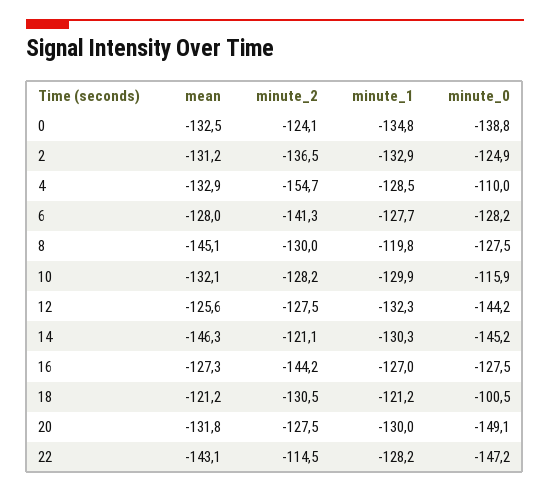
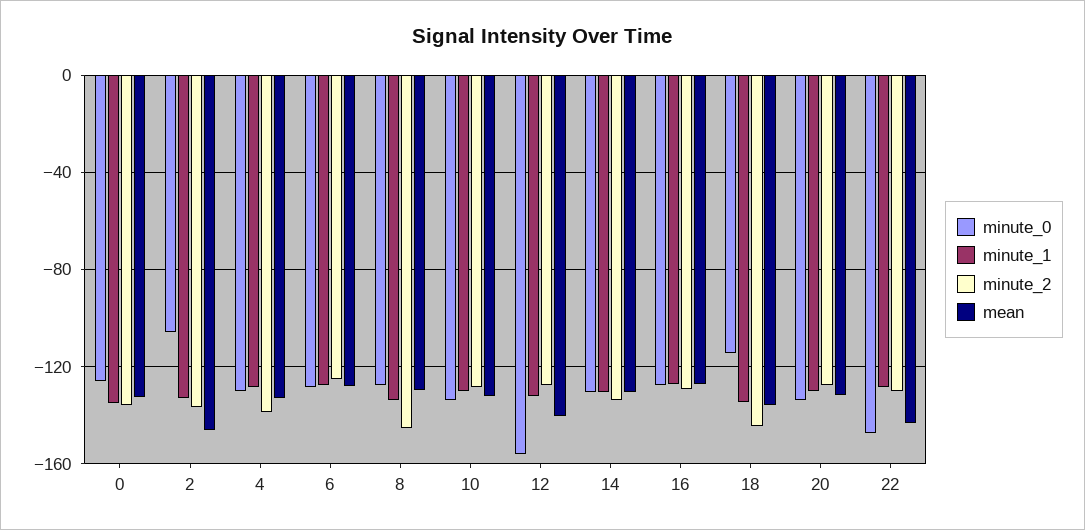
  {
    "mean": {
      "0": -132.5,
-     "2": -131.2,
+     "2": -145,
      "4": -132.9,
      "6": -128,
-     "8": -145.1,
+     "8": -130,
      "10": -132.1,
-     "12": -125.6,
+     "12": -140,
-     "14": -146.3,
+     "14": -130,
      "16": -127.3,
-     "18": -121.2,
+     "18": -135,
      "20": -131.8,
      "22": -143.1
    },
    "minute_2": {
-     "0": -124.1,
+     "0": -135,
      "2": -136.5,
-     "4": -154.7,
+     "4": -140,
-     "6": -141.3,
+     "6": -125,
-     "8": -130,
+     "8": -145,
      "10": -128.2,
      "12": -127.5,
-     "14": -121.1,
+     "14": -135,
-     "16": -144.2,
+     "16": -130,
-     "18": -130.5,
+     "18": -145,
      "20": -127.5,
-     "22": -114.5
+     "22": -130
    },
    "minute_1": {
      "0": -134.8,
      "2": -132.9,
      "4": -128.5,
      "6": -127.7,
-     "8": -119.8,
+     "8": -135,
      "10": -129.9,
      "12": -132.3,
      "14": -130.3,
      "16": -127,
-     "18": -121.2,
+     "18": -135,
      "20": -130,
      "22": -128.2
    },
    "minute_0": {
-     "0": -138.8,
+     "0": -125,
-     "2": -124.9,
+     "2": -105,
-     "4": -110,
+     "4": -130,
      "6": -128.2,
      "8": -127.5,
-     "10": -115.9,
+     "10": -135,
-     "12": -144.2,
+     "12": -155,
-     "14": -145.2,
+     "14": -130,
      "16": -127.5,
-     "18": -100.5,
+     "18": -115,
-     "20": -149.1,
+     "20": -135,
      "22": -147.2
    }
  }

